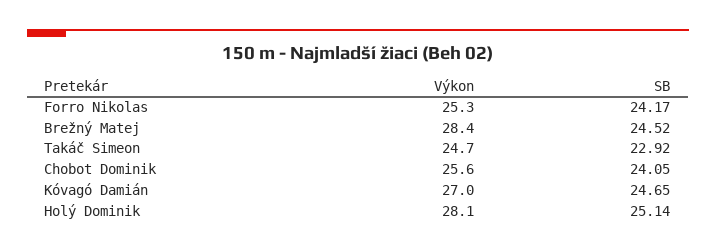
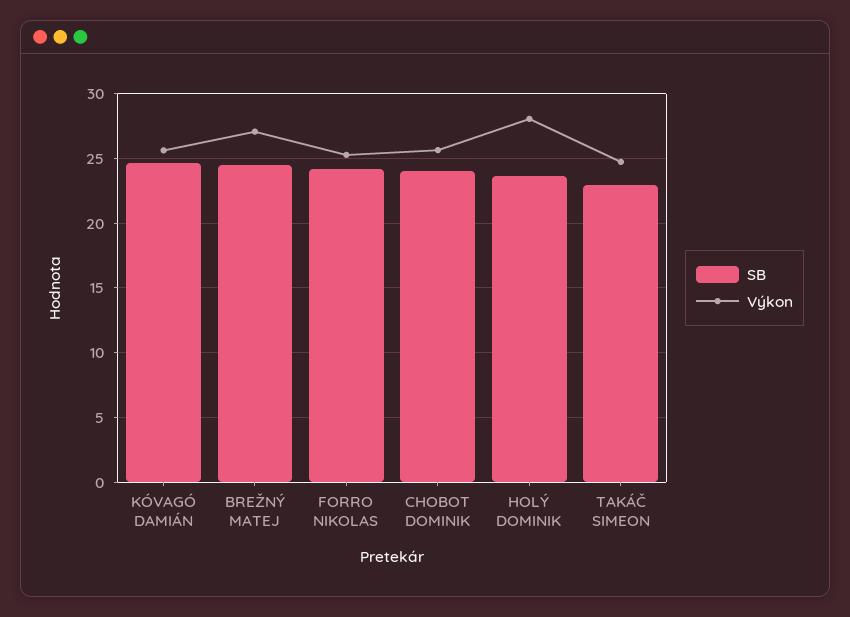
  {
    "Výkon": {
      "Forro Nikolas": 25.3,
-     "Brežný Matej": 28.4,
+     "Brežný Matej": 27,
      "Takáč Simeon": 24.7,
      "Chobot Dominik": 25.6,
-     "Kóvagó Damián": 27,
+     "Kóvagó Damián": 25.5,
      "Holý Dominik": 28.1
    },
    "SB": {
      "Forro Nikolas": 24.17,
      "Brežný Matej": 24.52,
      "Takáč Simeon": 22.92,
      "Chobot Dominik": 24.05,
      "Kóvagó Damián": 24.65,
-     "Holý Dominik": 25.14
+     "Holý Dominik": 23.5
    }
  }

